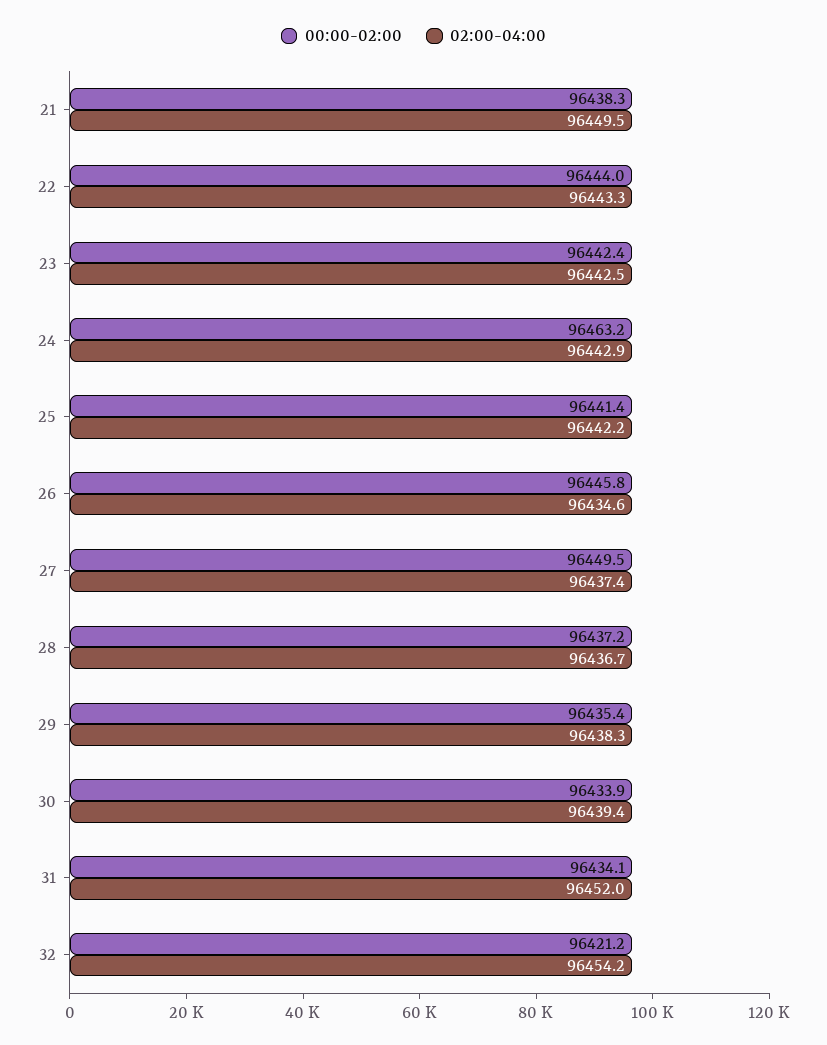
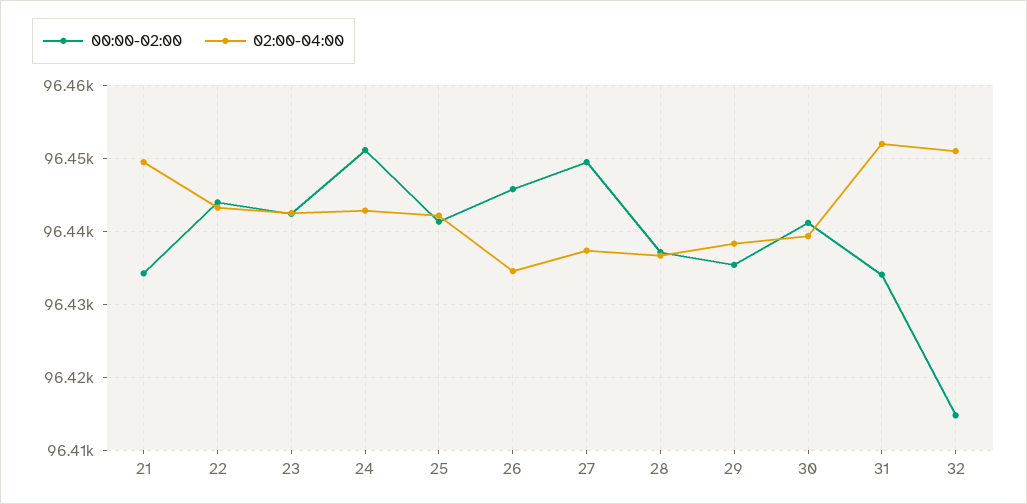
  {
    "00:00-02:00": {
-     "21": 96438.3,
+     "21": 96434,
      "22": 96444,
      "23": 96442.4,
-     "24": 96463.2,
+     "24": 96451,
      "25": 96441.4,
      "26": 96445.8,
      "27": 96449.5,
      "28": 96437.2,
      "29": 96435.4,
-     "30": 96433.9,
+     "30": 96441,
      "31": 96434.1,
-     "32": 96421.2
+     "32": 96415
    },
    "02:00-04:00": {
      "21": 96449.5,
      "22": 96443.3,
      "23": 96442.5,
      "24": 96442.9,
      "25": 96442.2,
      "26": 96434.6,
      "27": 96437.4,
      "28": 96436.7,
      "29": 96438.3,
      "30": 96439.4,
      "31": 96452,
-     "32": 96454.2
+     "32": 96451
    }
  }

